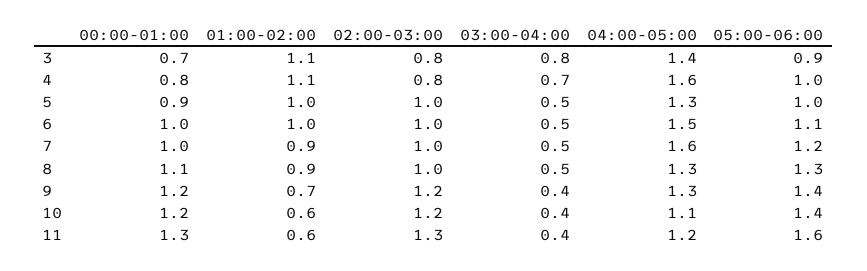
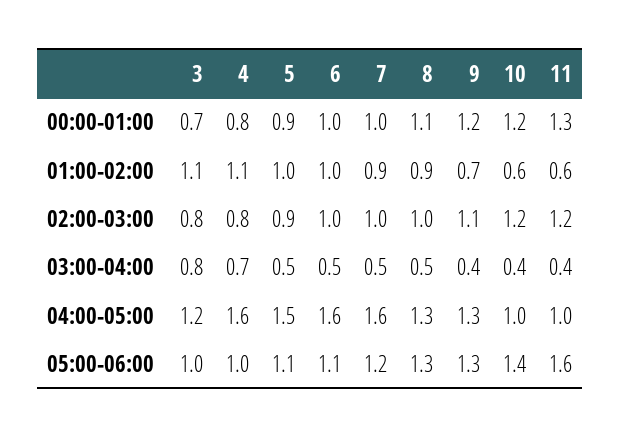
  {
    "00:00-01:00": {
      "3": 0.7,
      "4": 0.8,
      "5": 0.9,
      "6": 1,
      "7": 1,
      "8": 1.1,
      "9": 1.2,
      "10": 1.2,
      "11": 1.3
    },
    "01:00-02:00": {
      "3": 1.1,
      "4": 1.1,
      "5": 1,
      "6": 1,
      "7": 0.9,
      "8": 0.9,
      "9": 0.7,
      "10": 0.6,
      "11": 0.6
    },
    "02:00-03:00": {
      "3": 0.8,
      "4": 0.8,
-     "5": 1,
+     "5": 0.9,
      "6": 1,
      "7": 1,
      "8": 1,
-     "9": 1.2,
+     "9": 1.1,
      "10": 1.2,
-     "11": 1.3
+     "11": 1.2
    },
    "03:00-04:00": {
      "3": 0.8,
      "4": 0.7,
      "5": 0.5,
      "6": 0.5,
      "7": 0.5,
      "8": 0.5,
      "9": 0.4,
      "10": 0.4,
      "11": 0.4
    },
    "04:00-05:00": {
-     "3": 1.4,
+     "3": 1.2,
      "4": 1.6,
-     "5": 1.3,
+     "5": 1.5,
-     "6": 1.5,
+     "6": 1.6,
      "7": 1.6,
      "8": 1.3,
      "9": 1.3,
-     "10": 1.1,
+     "10": 1,
-     "11": 1.2
+     "11": 1
    },
    "05:00-06:00": {
-     "3": 0.9,
+     "3": 1,
      "4": 1,
-     "5": 1,
+     "5": 1.1,
      "6": 1.1,
      "7": 1.2,
      "8": 1.3,
-     "9": 1.4,
+     "9": 1.3,
      "10": 1.4,
      "11": 1.6
    }
  }

